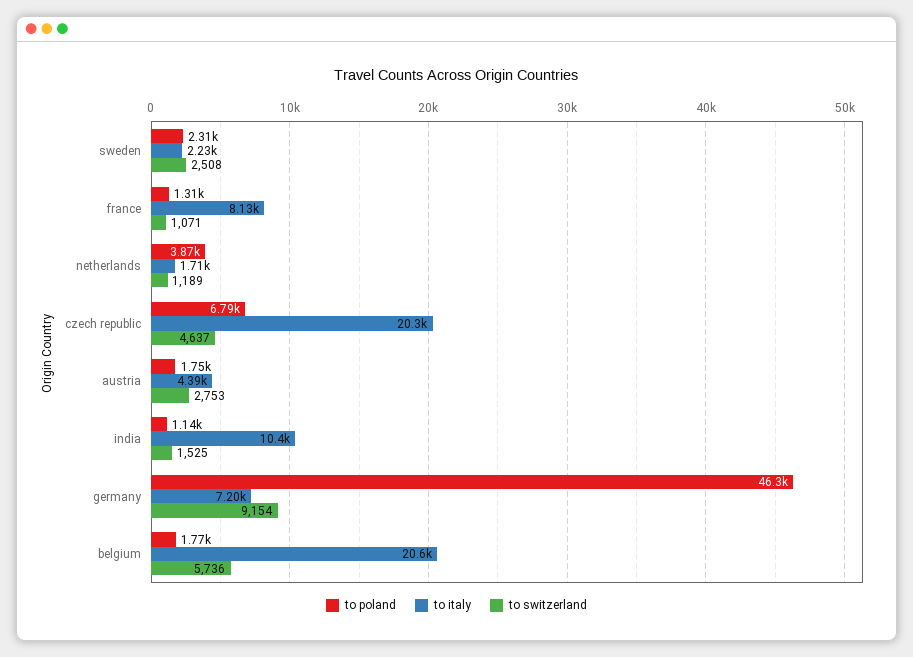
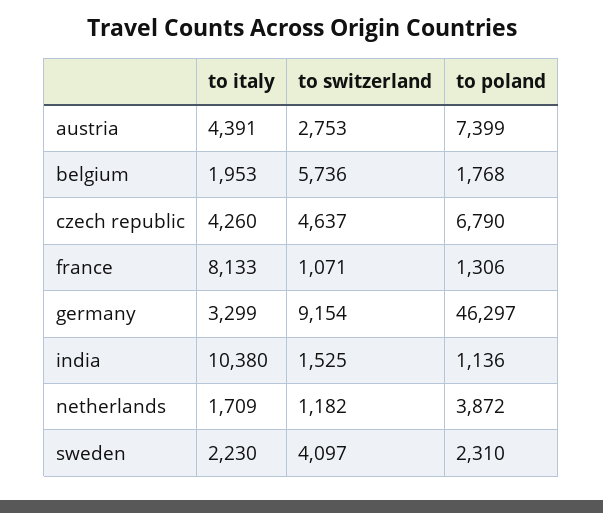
  {
    "to poland": {
      "sweden": 2310,
      "france": 1306,
      "netherlands": 3872,
      "czech republic": 6790,
-     "austria": 1750,
+     "austria": 7399,
      "india": 1136,
      "germany": 46297,
      "belgium": 1768
    },
    "to italy": {
      "sweden": 2230,
      "france": 8133,
      "netherlands": 1709,
-     "czech republic": 20300,
+     "czech republic": 4260,
      "austria": 4391,
      "india": 10380,
-     "germany": 7200,
+     "germany": 3299,
-     "belgium": 20600
+     "belgium": 1953
    },
    "to switzerland": {
-     "sweden": 2508,
+     "sweden": 4097,
      "france": 1071,
-     "netherlands": 1189,
+     "netherlands": 1182,
      "czech republic": 4637,
      "austria": 2753,
      "india": 1525,
      "germany": 9154,
      "belgium": 5736
    }
  }

